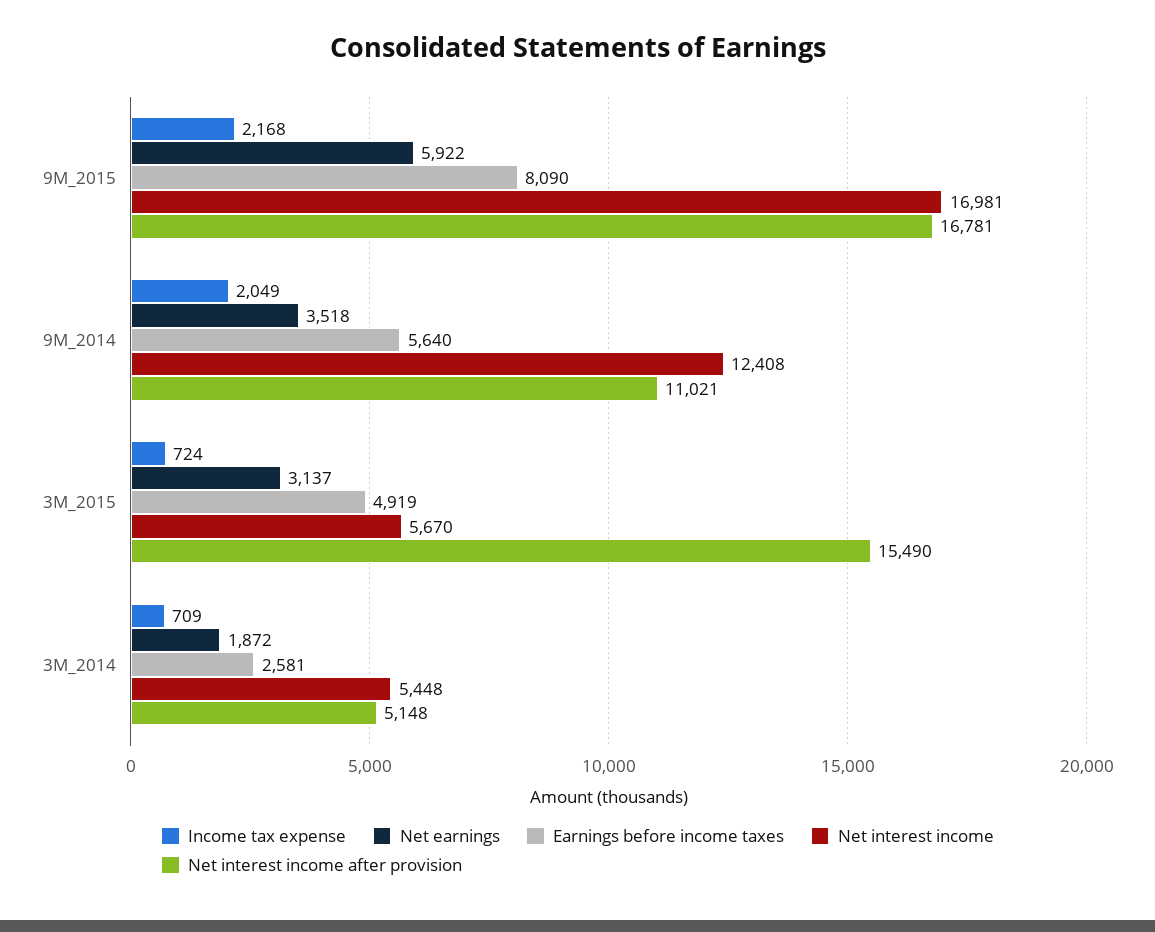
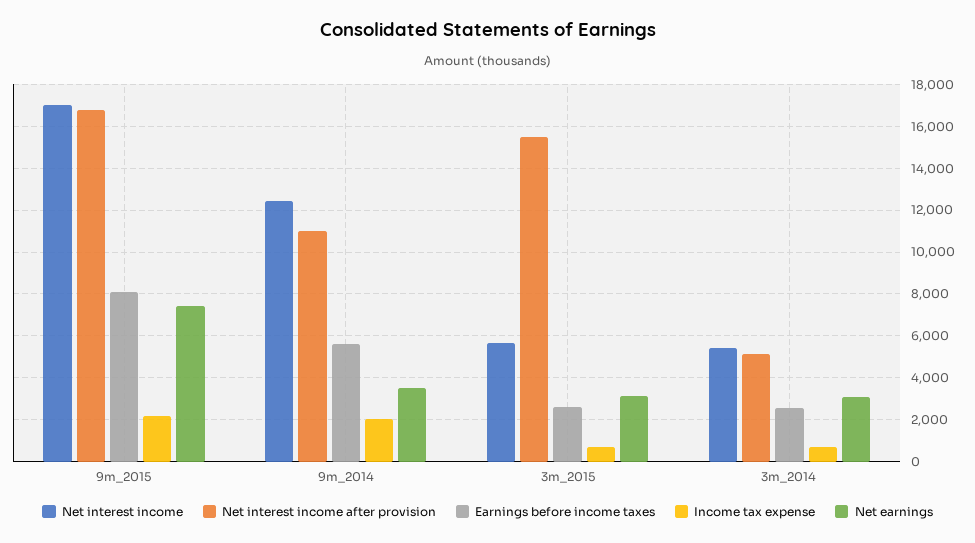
  {
    "Income tax expense": {
      "9M_2015": 2168,
      "9M_2014": 2049,
      "3M_2015": 724,
      "3M_2014": 709
    },
    "Net earnings": {
-     "9M_2015": 5922,
+     "9M_2015": 7500,
      "9M_2014": 3518,
      "3M_2015": 3137,
-     "3M_2014": 1872
+     "3M_2014": 3000
    },
    "Earnings before income taxes": {
      "9M_2015": 8090,
      "9M_2014": 5640,
-     "3M_2015": 4919,
+     "3M_2015": 2500,
      "3M_2014": 2581
    },
    "Net interest income": {
      "9M_2015": 16981,
      "9M_2014": 12408,
      "3M_2015": 5670,
      "3M_2014": 5448
    },
    "Net interest income after provision": {
      "9M_2015": 16781,
      "9M_2014": 11021,
      "3M_2015": 15490,
      "3M_2014": 5148
    }
  }

